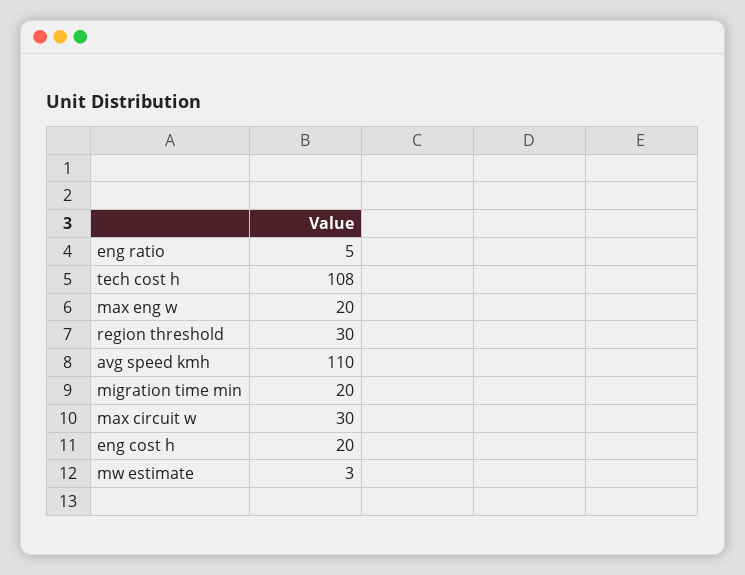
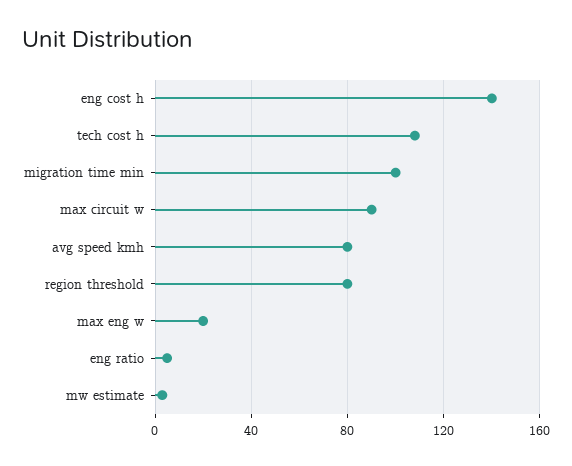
  {
    "eng ratio": 5,
    "tech cost h": 108,
    "max eng w": 20,
-   "region threshold": 30,
+   "region threshold": 80,
-   "avg speed kmh": 110,
+   "avg speed kmh": 80,
-   "migration time min": 20,
+   "migration time min": 100,
-   "max circuit w": 30,
+   "max circuit w": 90,
-   "eng cost h": 20,
+   "eng cost h": 140,
    "mw estimate": 3
  }

